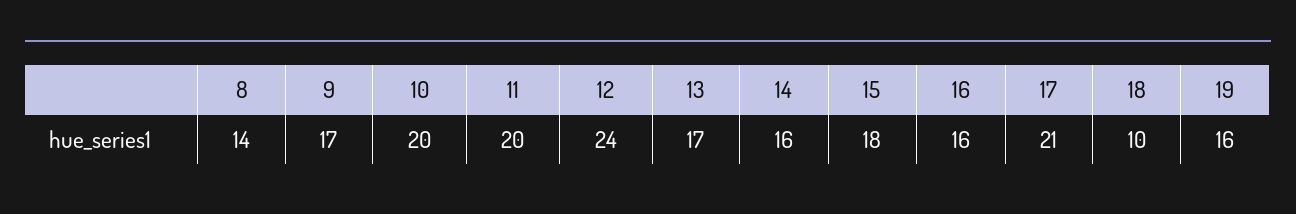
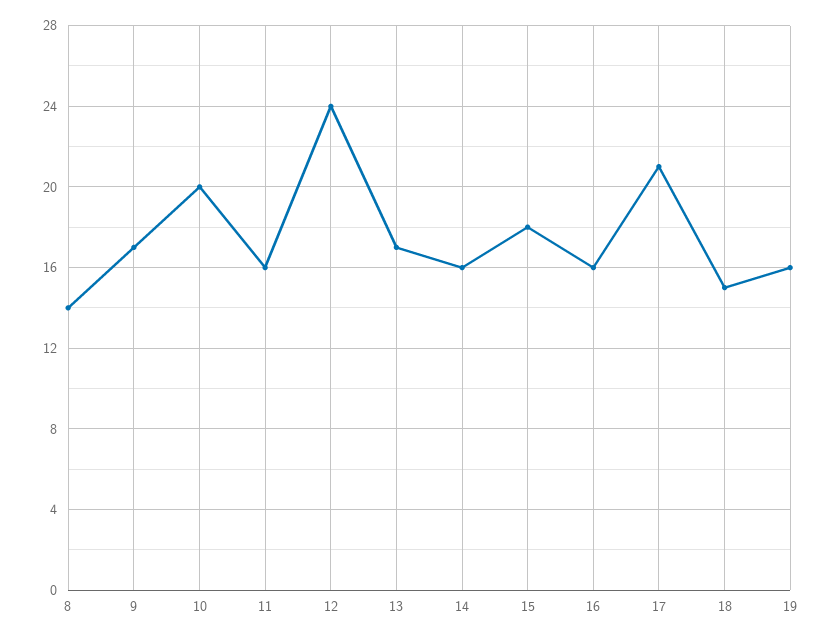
  {
    "8": 14,
    "9": 17,
    "10": 20,
-   "11": 20,
+   "11": 16,
    "12": 24,
    "13": 17,
    "14": 16,
    "15": 18,
    "16": 16,
    "17": 21,
-   "18": 10,
+   "18": 15,
    "19": 16
  }

